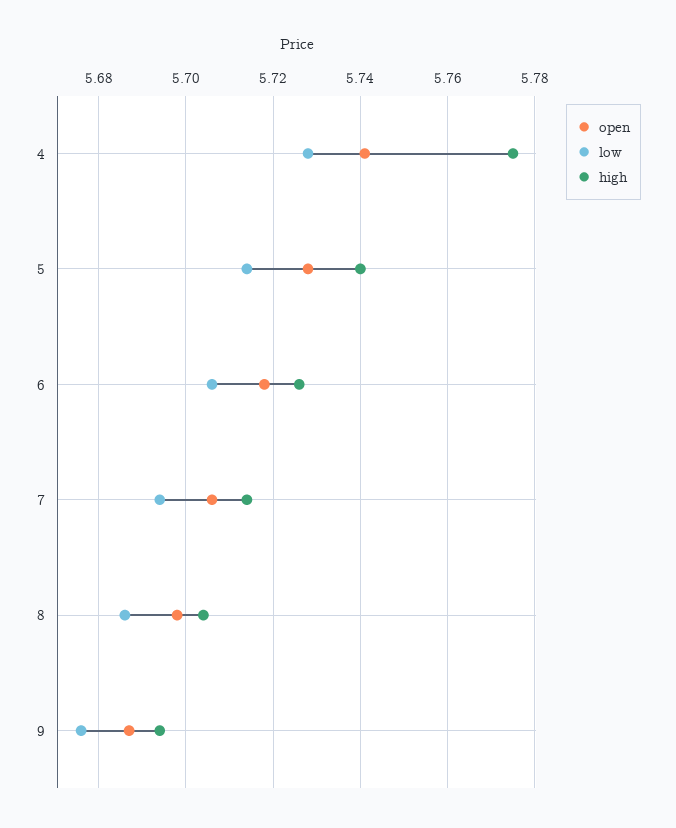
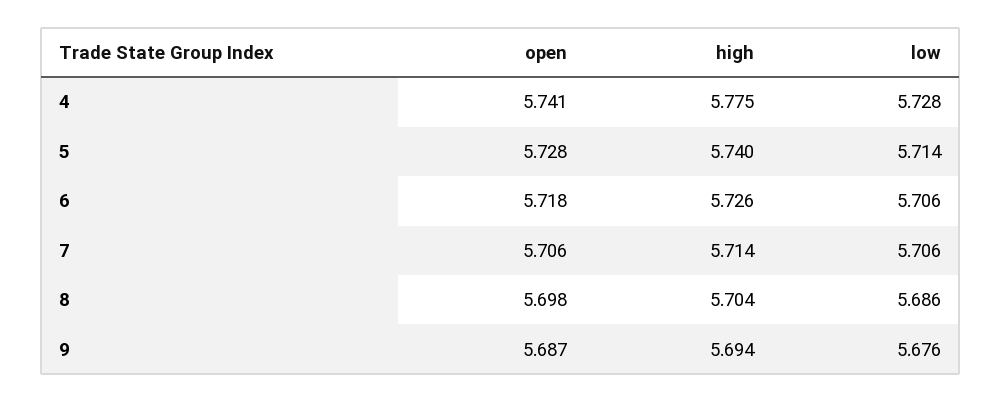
  {
    "open": {
      "4": 5.741,
      "5": 5.728,
      "6": 5.718,
      "7": 5.706,
      "8": 5.698,
      "9": 5.687
    },
    "low": {
      "4": 5.728,
      "5": 5.714,
      "6": 5.706,
-     "7": 5.695,
+     "7": 5.706,
      "8": 5.686,
      "9": 5.676
    },
    "high": {
      "4": 5.775,
      "5": 5.74,
      "6": 5.726,
      "7": 5.714,
      "8": 5.704,
      "9": 5.694
    }
  }

